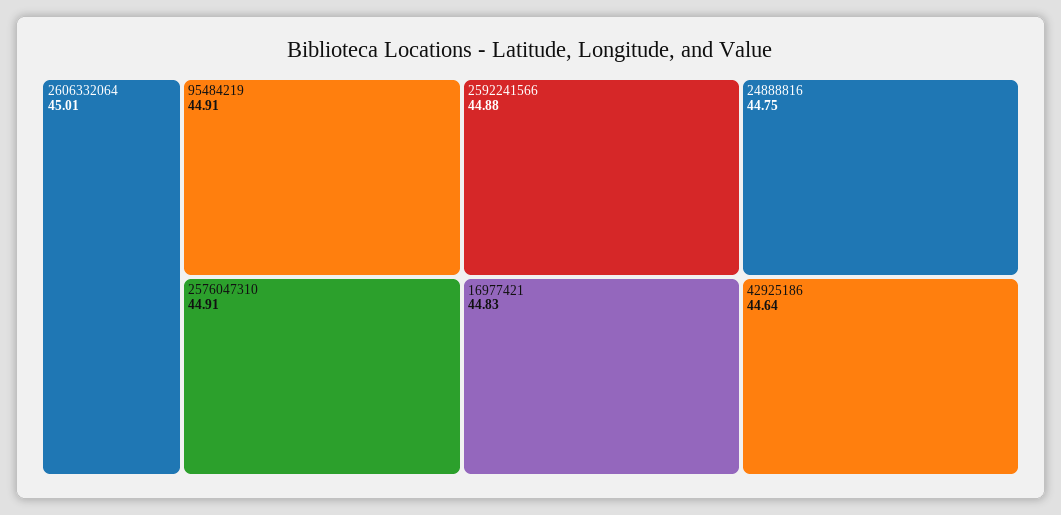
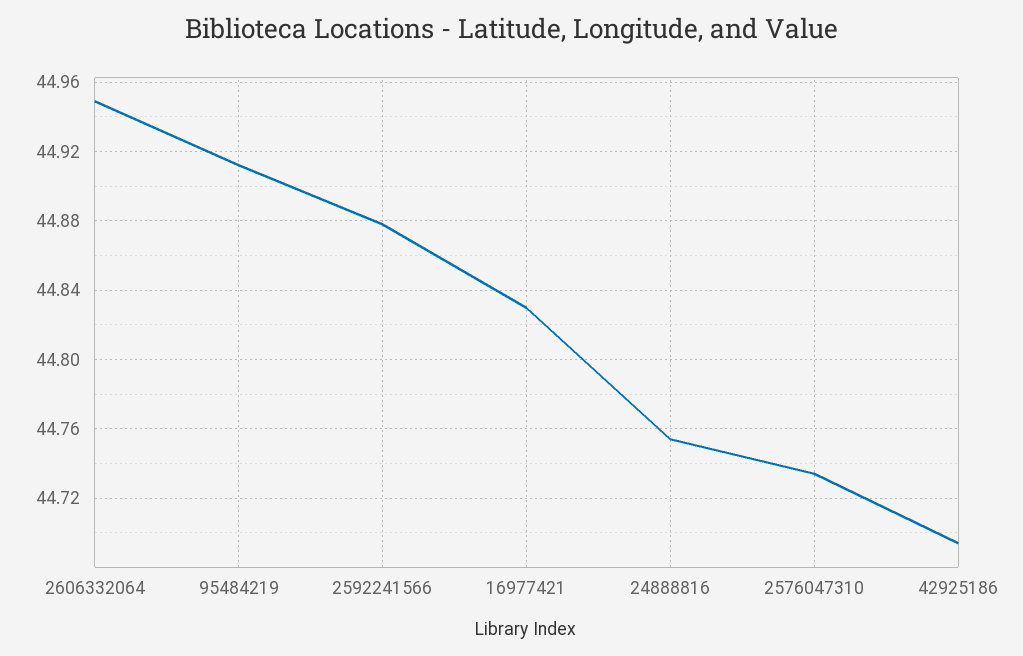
  {
-   "2606332064": 45.01,
+   "2606332064": 44.95,
    "95484219": 44.91,
-   "2576047310": 44.91,
+   "2576047310": 44.735,
    "2592241566": 44.88,
    "16977421": 44.83,
    "24888816": 44.75,
-   "42925186": 44.64
+   "42925186": 44.695
  }

